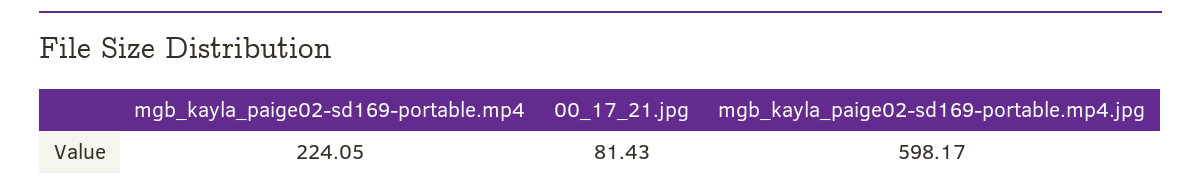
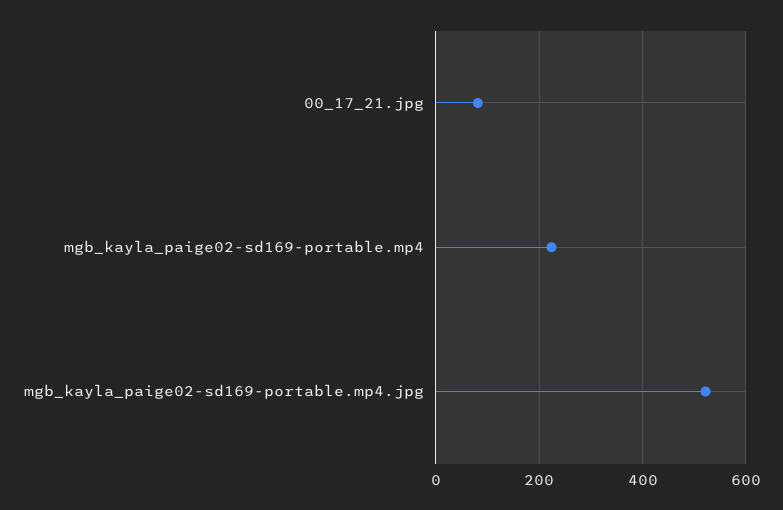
  {
    "mgb_kayla_paige02-sd169-portable.mp4": 224.05,
    "00_17_21.jpg": 81.43,
-   "mgb_kayla_paige02-sd169-portable.mp4.jpg": 598.17
+   "mgb_kayla_paige02-sd169-portable.mp4.jpg": 520
  }

